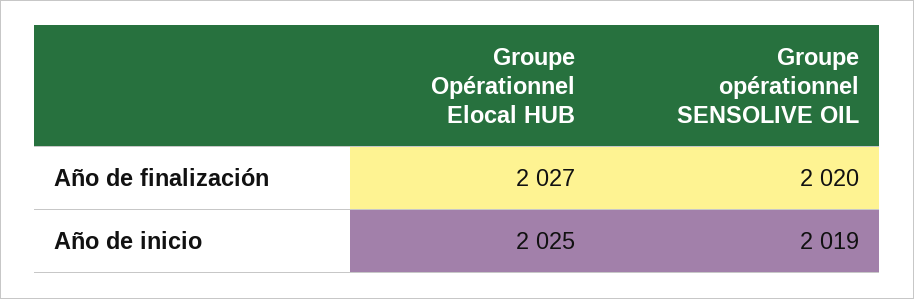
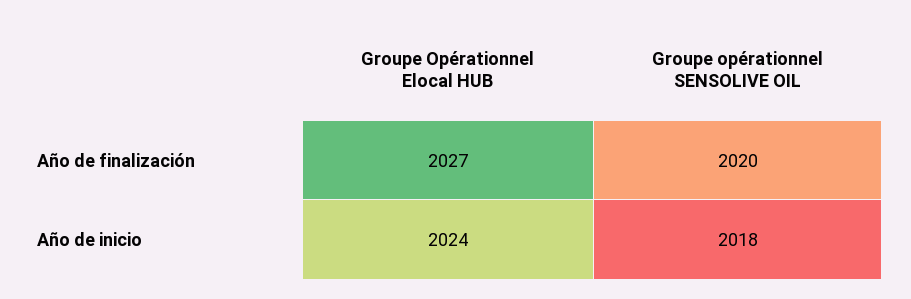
  {
    "Groupe Opérationnel Elocal HUB": {
      "Año de finalización": 2027,
-     "Año de inicio": 2025
+     "Año de inicio": 2024
    },
    "Groupe opérationnel SENSOLIVE OIL": {
      "Año de finalización": 2020,
-     "Año de inicio": 2019
+     "Año de inicio": 2018
    }
  }

